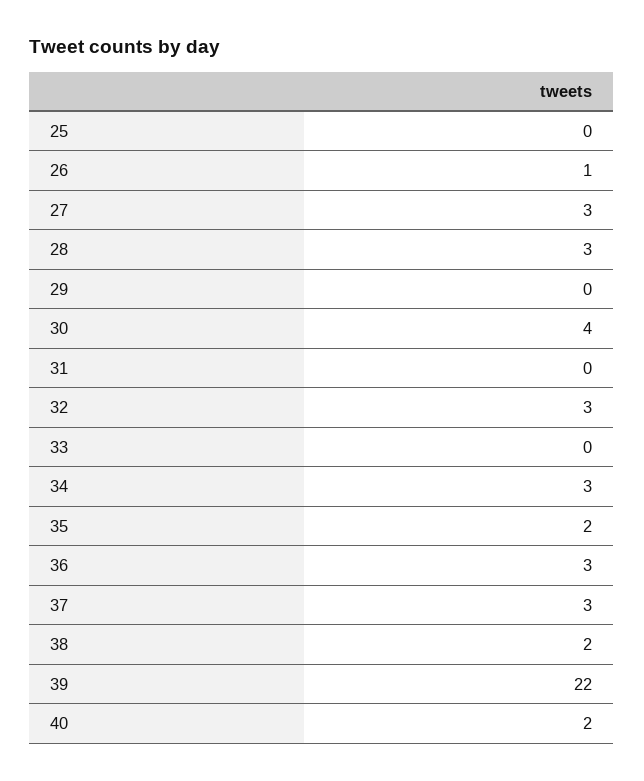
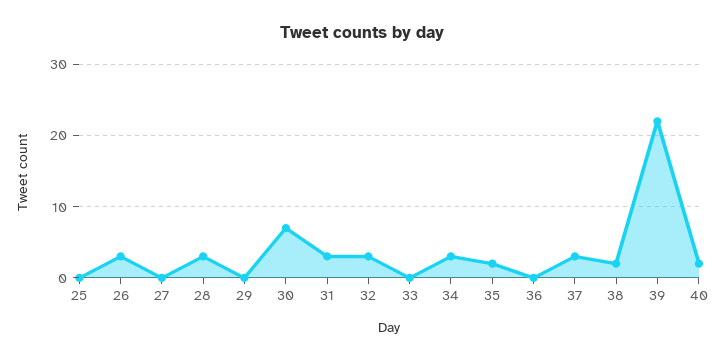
  {
    "25": 0,
-   "26": 1,
+   "26": 3,
-   "27": 3,
+   "27": 0,
    "28": 3,
    "29": 0,
-   "30": 4,
+   "30": 7,
-   "31": 0,
+   "31": 3,
    "32": 3,
    "33": 0,
    "34": 3,
    "35": 2,
-   "36": 3,
+   "36": 0,
    "37": 3,
    "38": 2,
    "39": 22,
    "40": 2
  }

